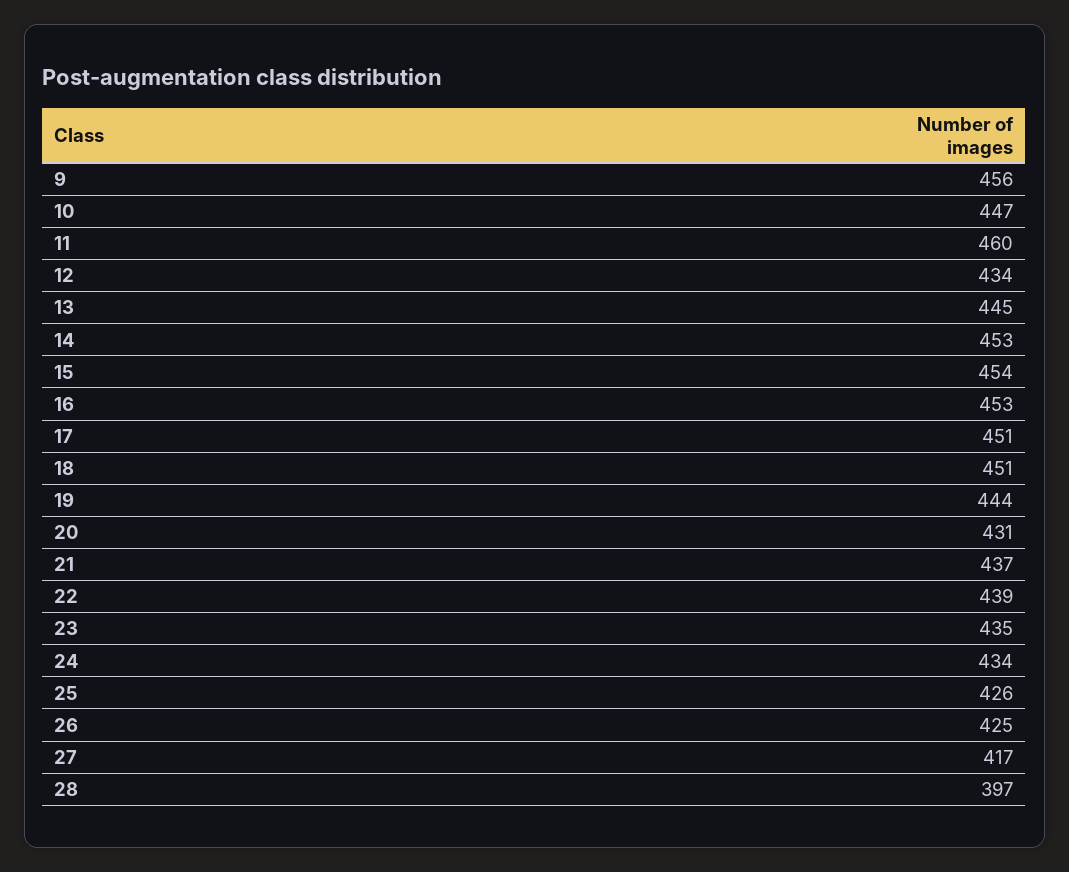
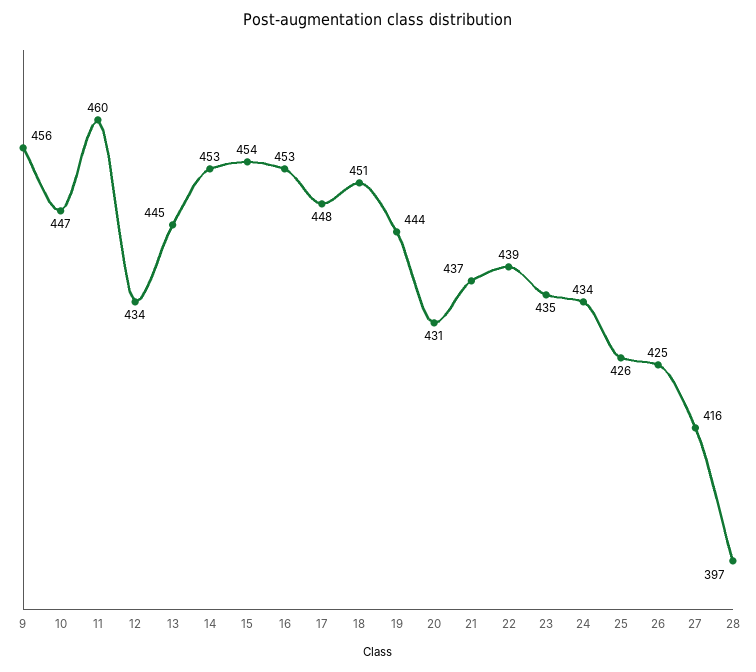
  {
    "9": 456,
    "10": 447,
    "11": 460,
    "12": 434,
    "13": 445,
    "14": 453,
    "15": 454,
    "16": 453,
-   "17": 451,
+   "17": 448,
    "18": 451,
    "19": 444,
    "20": 431,
    "21": 437,
    "22": 439,
    "23": 435,
    "24": 434,
    "25": 426,
    "26": 425,
-   "27": 417,
+   "27": 416,
    "28": 397
  }

